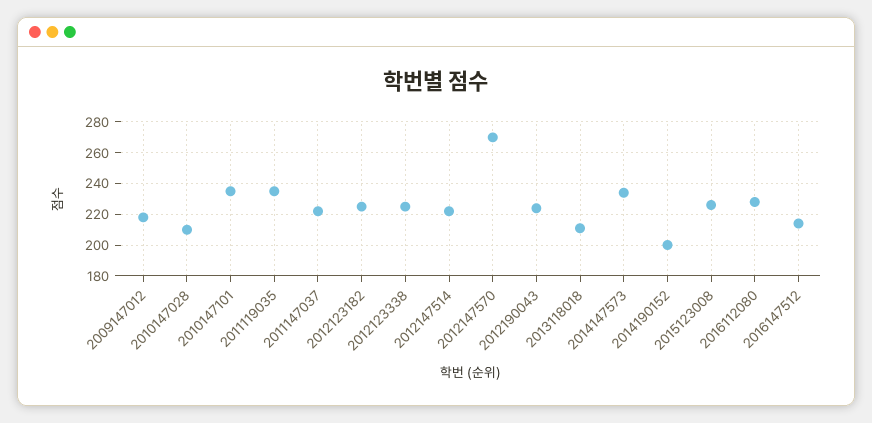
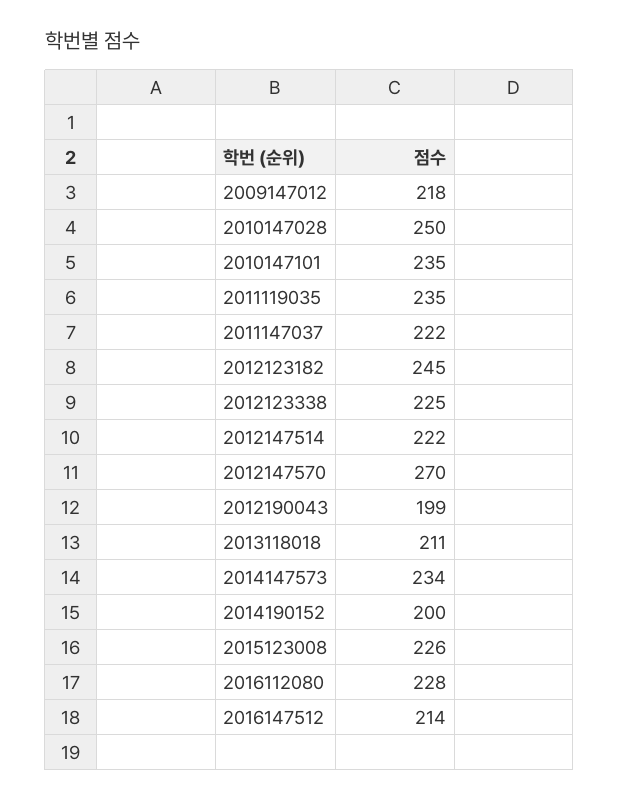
  {
    "2009147012": 218,
-   "2010147028": 210,
+   "2010147028": 250,
    "2010147101": 235,
    "2011119035": 235,
    "2011147037": 222,
-   "2012123182": 225,
+   "2012123182": 245,
    "2012123338": 225,
    "2012147514": 222,
    "2012147570": 270,
-   "2012190043": 225,
+   "2012190043": 199,
    "2013118018": 211,
    "2014147573": 234,
    "2014190152": 200,
    "2015123008": 226,
    "2016112080": 228,
    "2016147512": 214
  }

